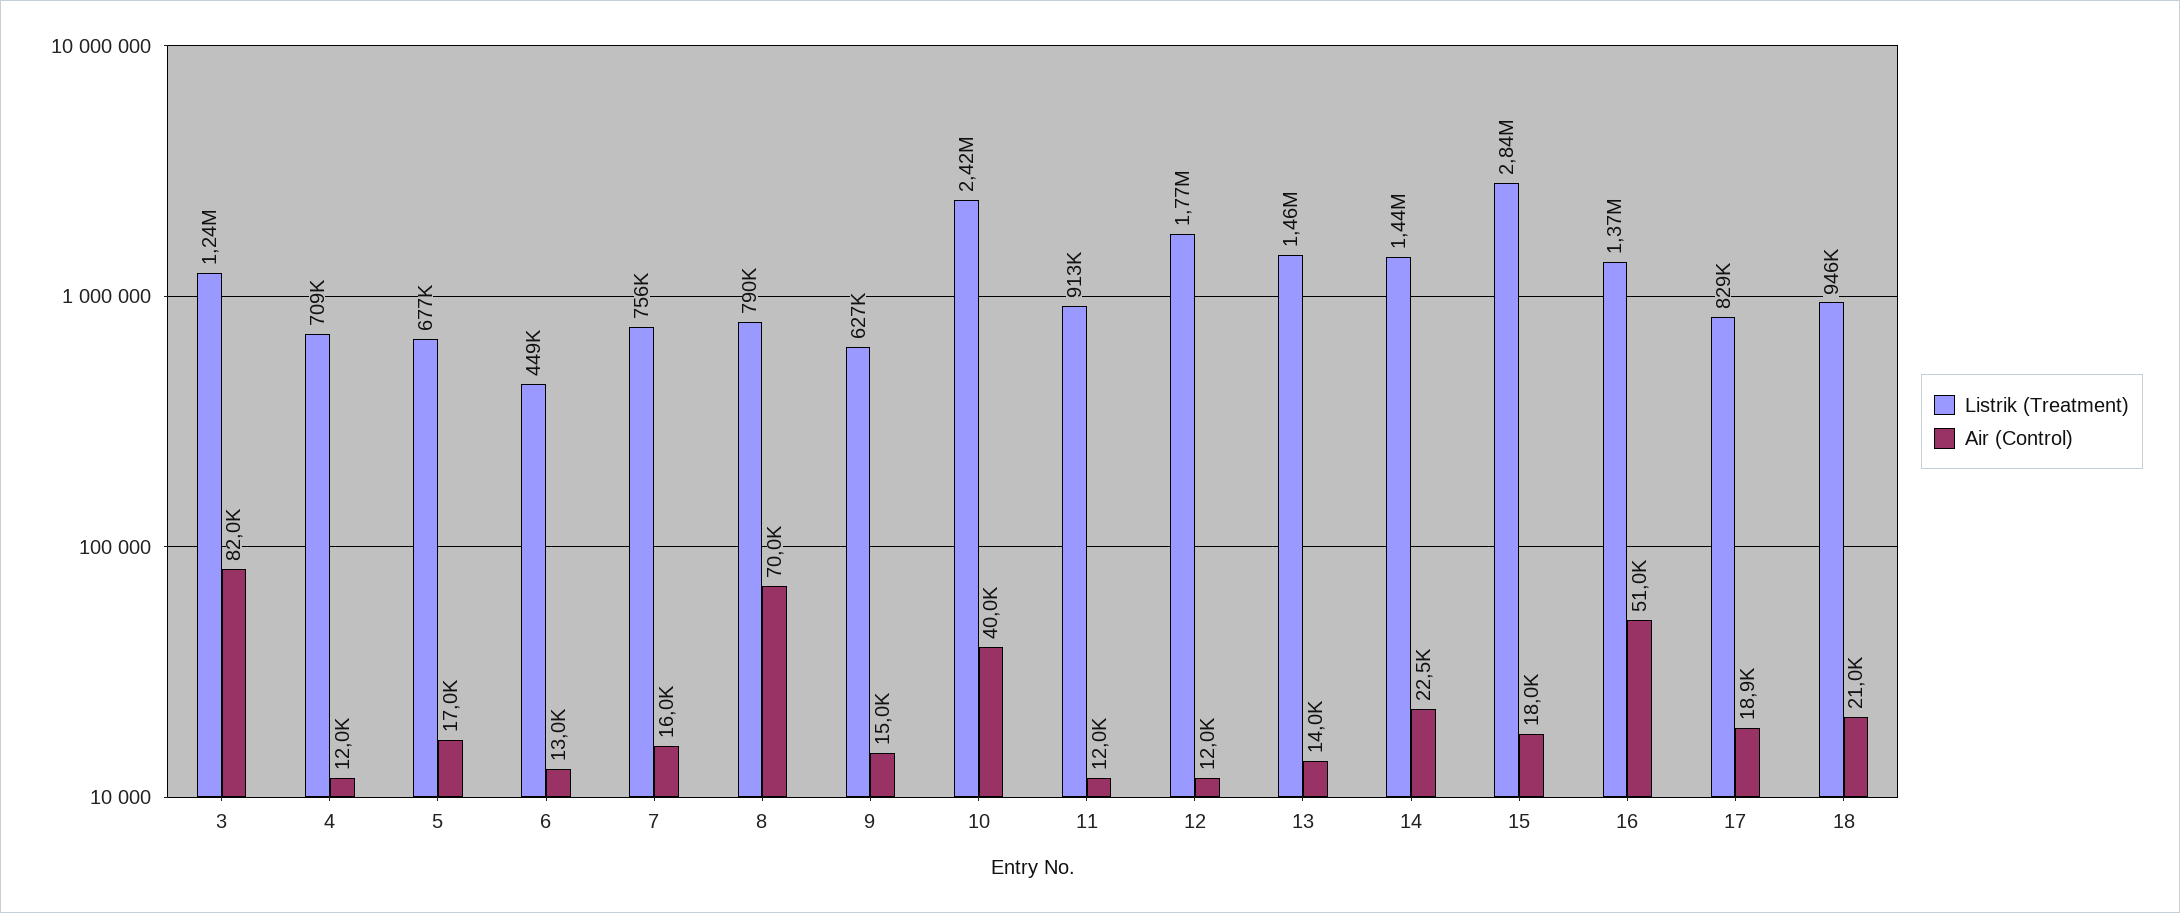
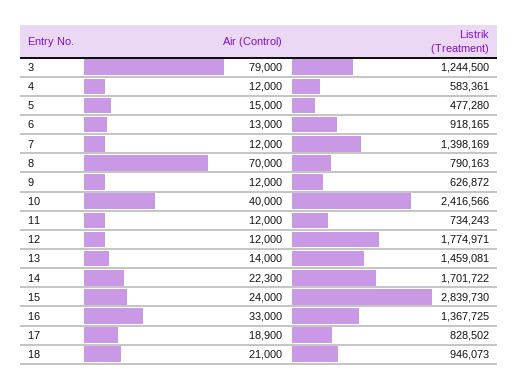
  {
    "Listrik (Treatment)": {
      "3": 1244500,
-     "4": 709000,
+     "4": 583361,
-     "5": 677000,
+     "5": 477280,
-     "6": 449000,
+     "6": 918165,
-     "7": 756000,
+     "7": 1398169,
      "8": 790163,
      "9": 626872,
      "10": 2416566,
-     "11": 913000,
+     "11": 734243,
      "12": 1774971,
      "13": 1459081,
-     "14": 1440000,
+     "14": 1701722,
      "15": 2839730,
      "16": 1367725,
      "17": 828502,
      "18": 946073
    },
    "Air (Control)": {
-     "3": 82000,
+     "3": 79000,
      "4": 12000,
-     "5": 17000,
+     "5": 15000,
      "6": 13000,
-     "7": 16000,
+     "7": 12000,
      "8": 70000,
-     "9": 15000,
+     "9": 12000,
      "10": 40000,
      "11": 12000,
      "12": 12000,
      "13": 14000,
-     "14": 22500,
+     "14": 22300,
-     "15": 18000,
+     "15": 24000,
-     "16": 51000,
+     "16": 33000,
      "17": 18900,
      "18": 21000
    }
  }

